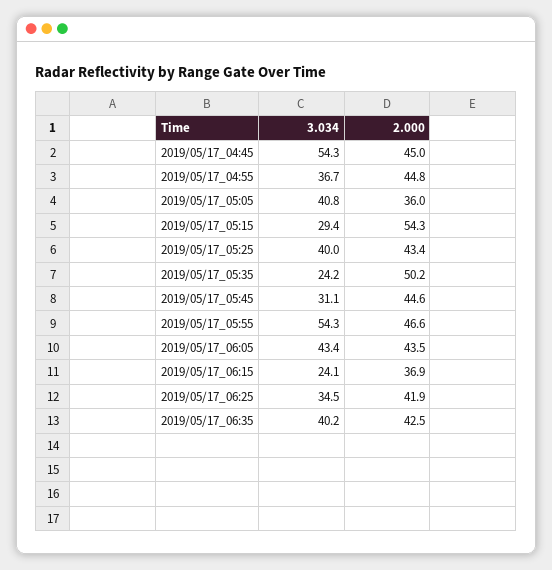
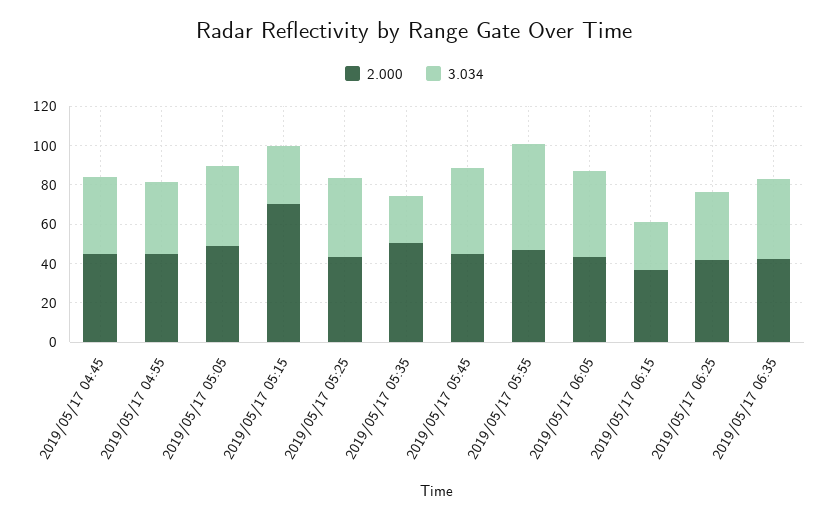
  {
    "3.034": {
-     "2019/05/17_04:45": 54.3,
+     "2019/05/17_04:45": 40,
      "2019/05/17_04:55": 36.7,
      "2019/05/17_05:05": 40.8,
      "2019/05/17_05:15": 29.4,
      "2019/05/17_05:25": 40,
      "2019/05/17_05:35": 24.2,
-     "2019/05/17_05:45": 31.1,
+     "2019/05/17_05:45": 45,
      "2019/05/17_05:55": 54.3,
      "2019/05/17_06:05": 43.4,
      "2019/05/17_06:15": 24.1,
      "2019/05/17_06:25": 34.5,
      "2019/05/17_06:35": 40.2
    },
    "2.000": {
      "2019/05/17_04:45": 45,
      "2019/05/17_04:55": 44.8,
-     "2019/05/17_05:05": 36,
+     "2019/05/17_05:05": 50,
-     "2019/05/17_05:15": 54.3,
+     "2019/05/17_05:15": 70,
      "2019/05/17_05:25": 43.4,
      "2019/05/17_05:35": 50.2,
      "2019/05/17_05:45": 44.6,
      "2019/05/17_05:55": 46.6,
      "2019/05/17_06:05": 43.5,
      "2019/05/17_06:15": 36.9,
      "2019/05/17_06:25": 41.9,
      "2019/05/17_06:35": 42.5
    }
  }

